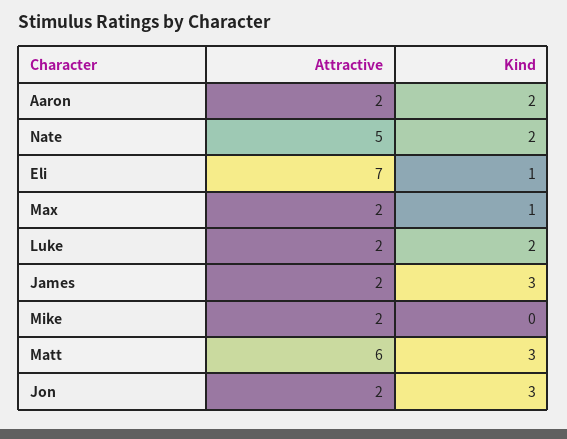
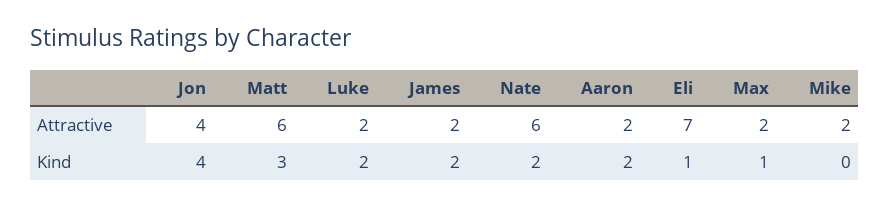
  {
    "Attractive": {
      "Aaron": 2,
-     "Nate": 5,
+     "Nate": 6,
      "Eli": 7,
      "Max": 2,
      "Luke": 2,
      "James": 2,
      "Mike": 2,
      "Matt": 6,
-     "Jon": 2
+     "Jon": 4
    },
    "Kind": {
      "Aaron": 2,
      "Nate": 2,
      "Eli": 1,
      "Max": 1,
      "Luke": 2,
-     "James": 3,
+     "James": 2,
      "Mike": 0,
      "Matt": 3,
-     "Jon": 3
+     "Jon": 4
    }
  }

